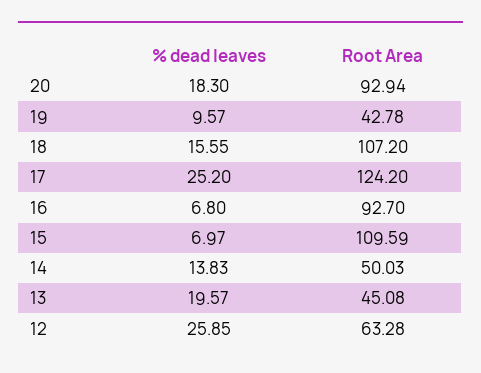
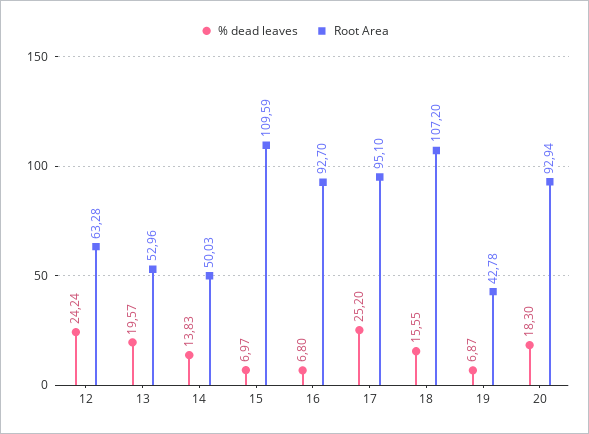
  {
    "% dead leaves": {
      "20": 18.3,
-     "19": 9.57,
+     "19": 6.87,
      "18": 15.55,
      "17": 25.2,
      "16": 6.8,
      "15": 6.97,
      "14": 13.83,
      "13": 19.57,
-     "12": 25.85
+     "12": 24.24
    },
    "Root Area": {
      "20": 92.94,
      "19": 42.78,
      "18": 107.2,
-     "17": 124.2,
+     "17": 95.1,
      "16": 92.7,
      "15": 109.59,
      "14": 50.03,
-     "13": 45.08,
+     "13": 52.96,
      "12": 63.28
    }
  }

